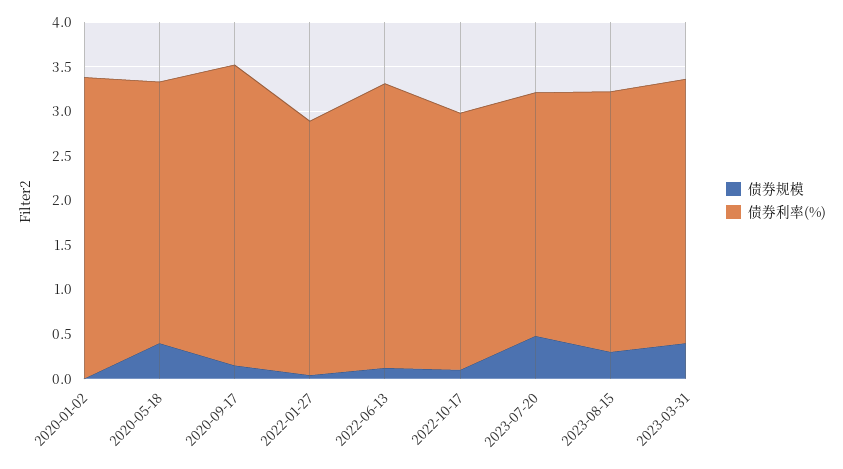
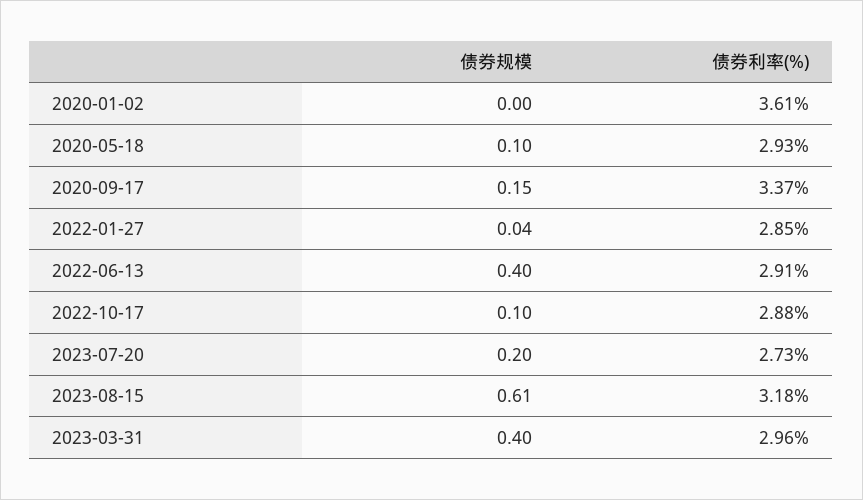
  {
    "债券规模": {
      "2020-01-02": 0,
-     "2020-05-18": 0.4,
+     "2020-05-18": 0.1,
      "2020-09-17": 0.15,
      "2022-01-27": 0.04,
-     "2022-06-13": 0.1,
+     "2022-06-13": 0.4,
      "2022-10-17": 0.1,
-     "2023-07-20": 0.5,
+     "2023-07-20": 0.2,
-     "2023-08-15": 0.3,
+     "2023-08-15": 0.61,
      "2023-03-31": 0.4
    },
    "债券利率(%)": {
-     "2020-01-02": 3.4,
+     "2020-01-02": 3.61,
      "2020-05-18": 2.93,
      "2020-09-17": 3.37,
      "2022-01-27": 2.85,
-     "2022-06-13": 3.2,
+     "2022-06-13": 2.91,
      "2022-10-17": 2.88,
      "2023-07-20": 2.73,
-     "2023-08-15": 2.9,
+     "2023-08-15": 3.18,
      "2023-03-31": 2.96
    }
  }

